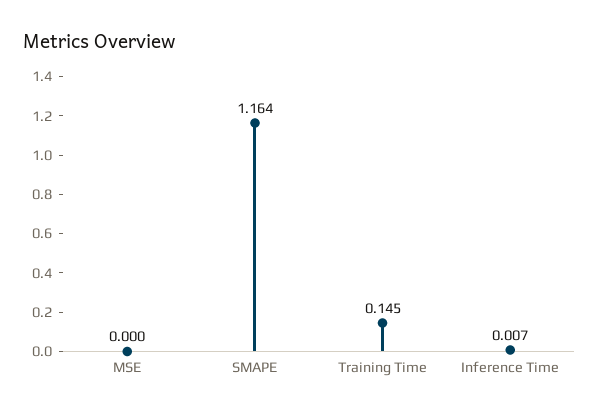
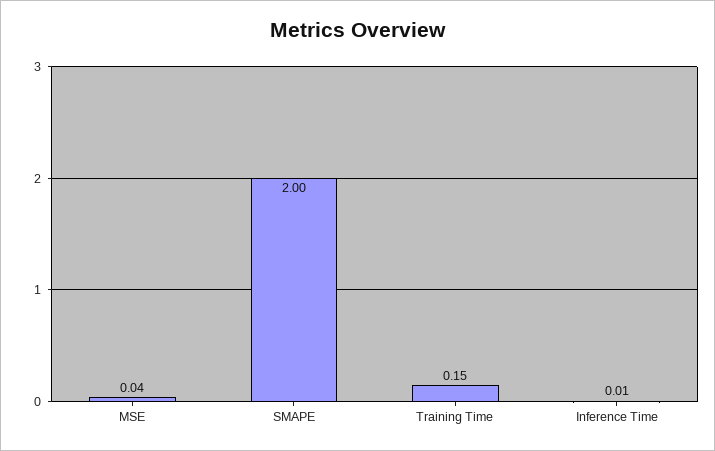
  {
-   "MSE": 0,
+   "MSE": 0.04,
-   "SMAPE": 1.164,
+   "SMAPE": 2,
    "Training Time": 0.145,
    "Inference Time": 0.007
  }

